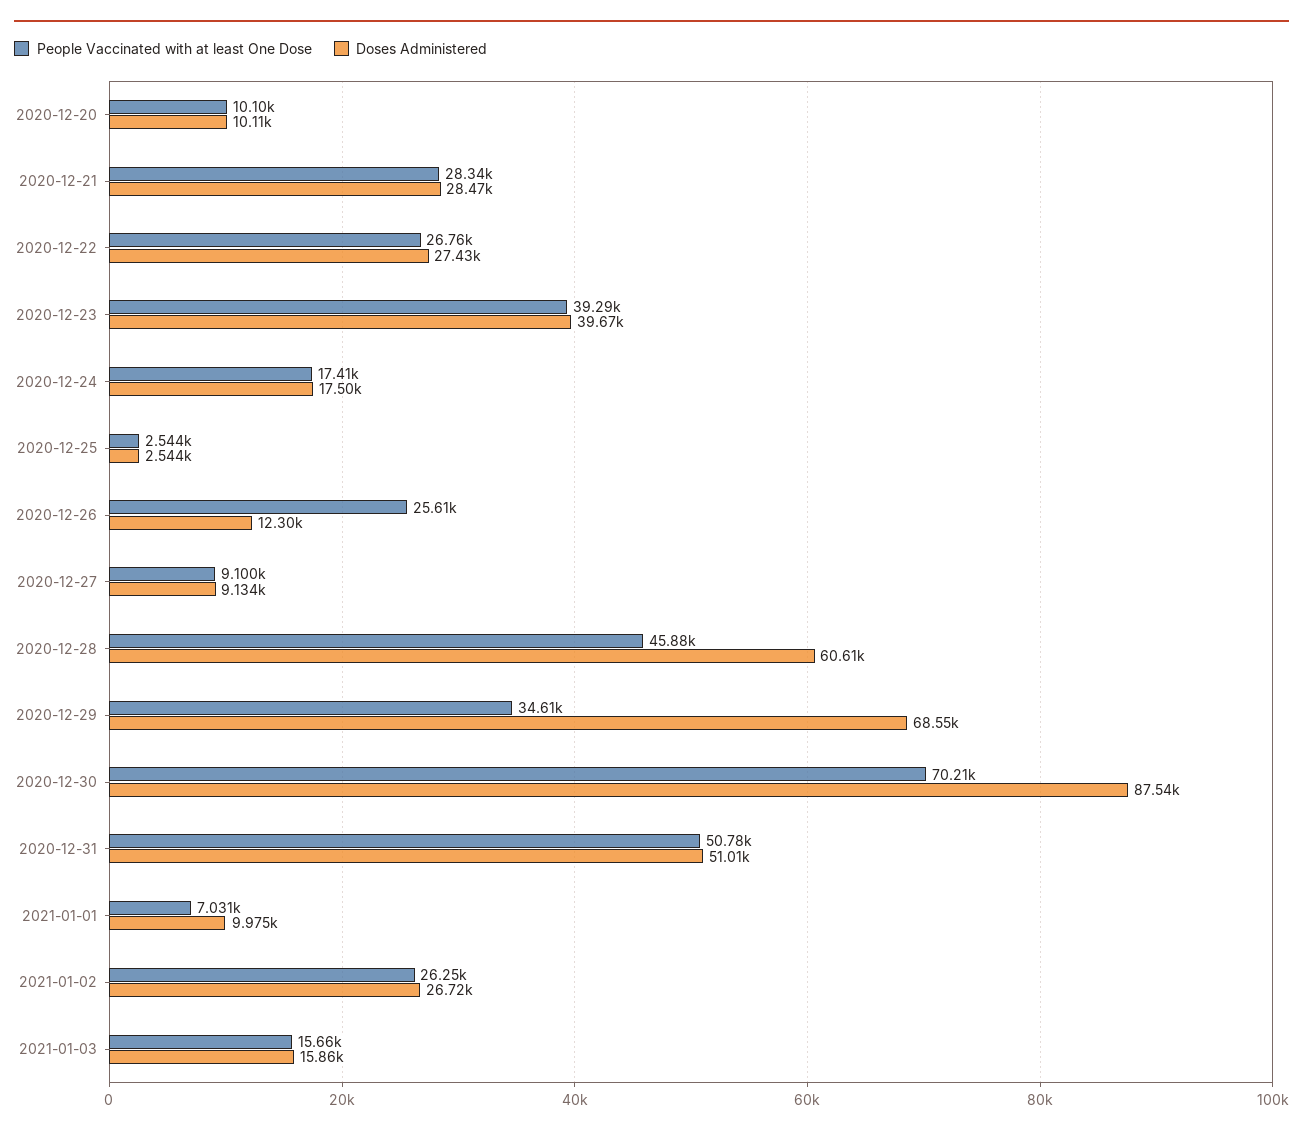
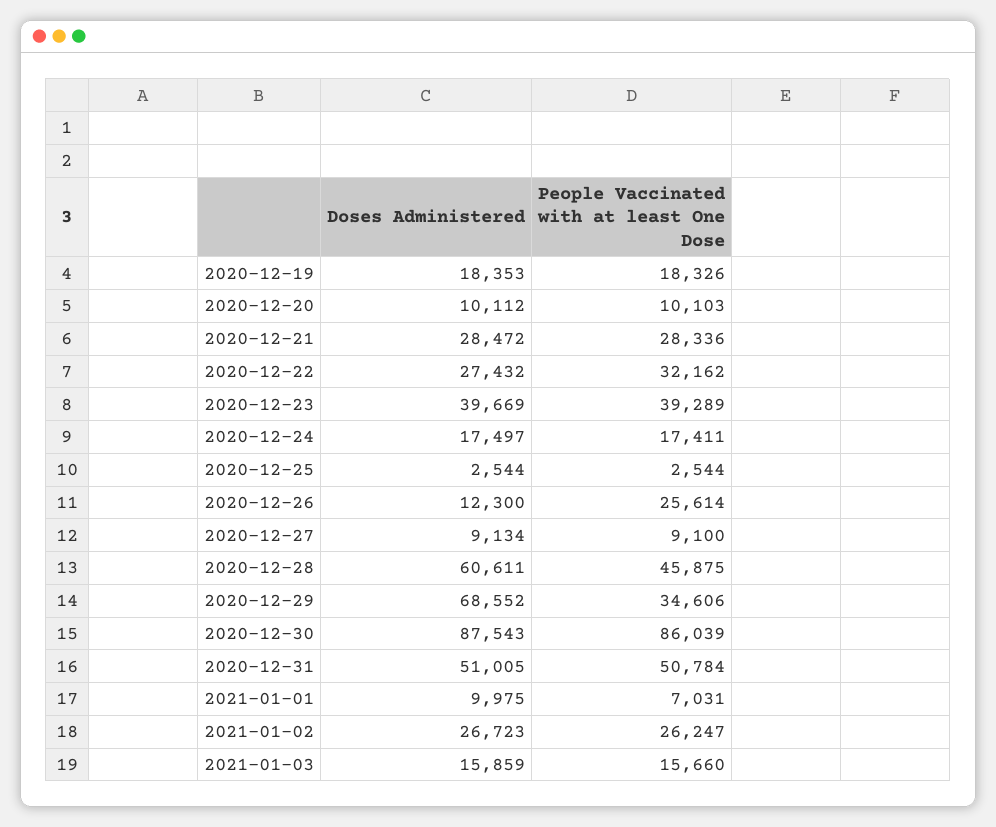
  {
    "People Vaccinated with at least One Dose": {
      "2020-12-20": 10103,
      "2020-12-21": 28336,
-     "2020-12-22": 26760,
+     "2020-12-22": 32162,
      "2020-12-23": 39289,
      "2020-12-24": 17411,
      "2020-12-25": 2544,
      "2020-12-26": 25614,
      "2020-12-27": 9100,
      "2020-12-28": 45875,
      "2020-12-29": 34606,
-     "2020-12-30": 70210,
+     "2020-12-30": 86039,
      "2020-12-31": 50784,
      "2021-01-01": 7031,
      "2021-01-02": 26247,
-     "2021-01-03": 15660
+     "2021-01-03": 15660,
+     "2020-12-19": 18326
    },
    "Doses Administered": {
      "2020-12-20": 10112,
      "2020-12-21": 28472,
      "2020-12-22": 27432,
      "2020-12-23": 39669,
      "2020-12-24": 17497,
      "2020-12-25": 2544,
      "2020-12-26": 12300,
      "2020-12-27": 9134,
      "2020-12-28": 60611,
      "2020-12-29": 68552,
      "2020-12-30": 87543,
      "2020-12-31": 51005,
      "2021-01-01": 9975,
      "2021-01-02": 26723,
-     "2021-01-03": 15859
+     "2021-01-03": 15859,
+     "2020-12-19": 18353
    }
  }

